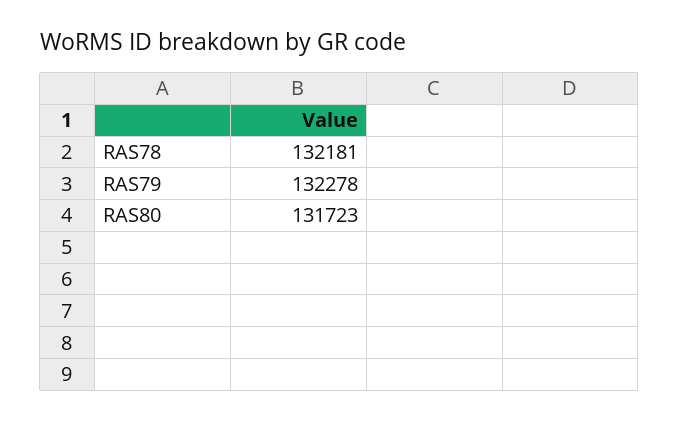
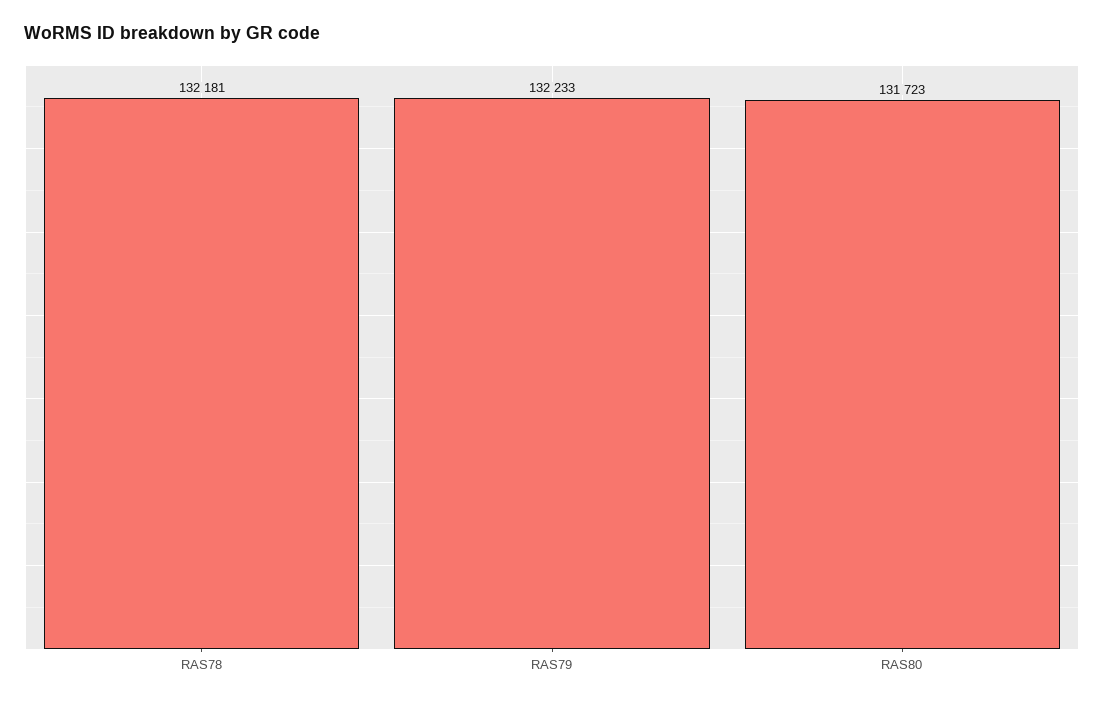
  {
    "RAS78": 132181,
-   "RAS79": 132278,
+   "RAS79": 132233,
    "RAS80": 131723
  }

